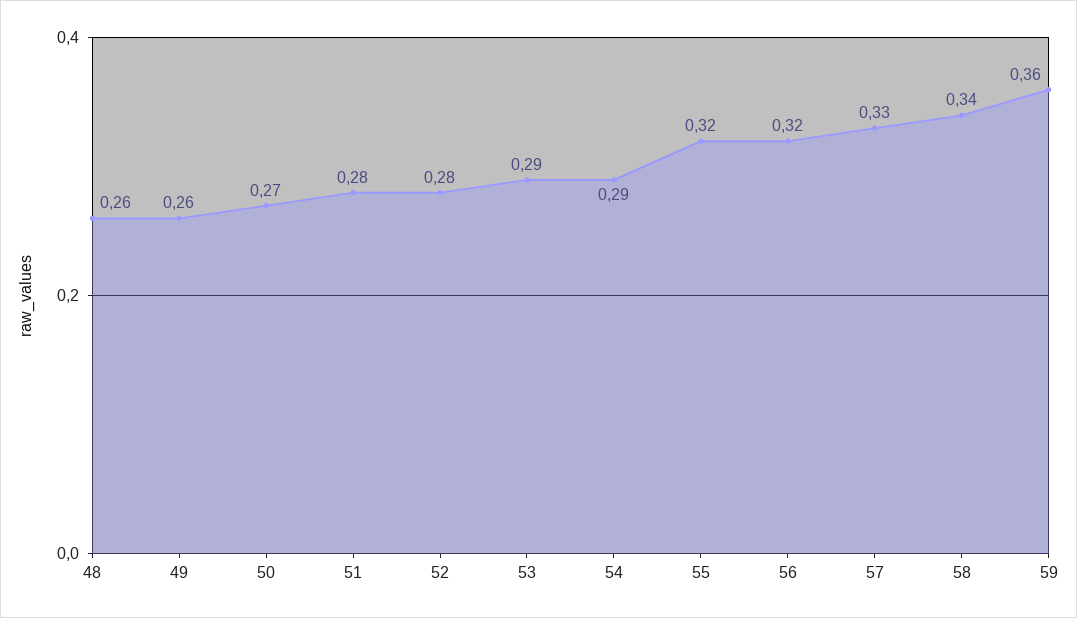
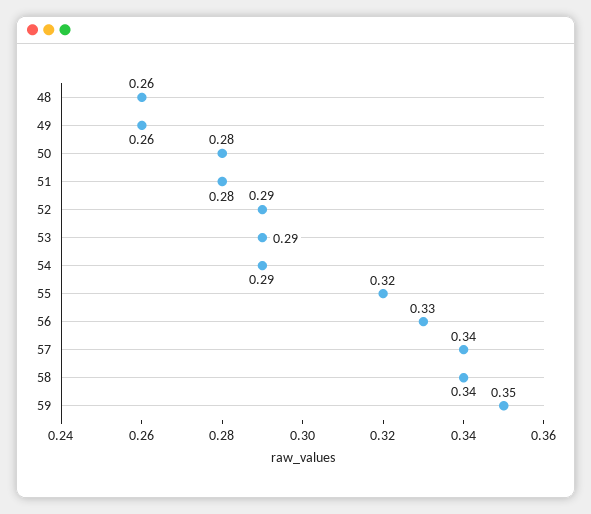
  {
    "48": 0.26,
    "49": 0.26,
-   "50": 0.27,
+   "50": 0.28,
    "51": 0.28,
-   "52": 0.28,
+   "52": 0.29,
    "53": 0.29,
    "54": 0.29,
    "55": 0.32,
-   "56": 0.32,
+   "56": 0.33,
-   "57": 0.33,
+   "57": 0.34,
    "58": 0.34,
-   "59": 0.36
+   "59": 0.35
  }

